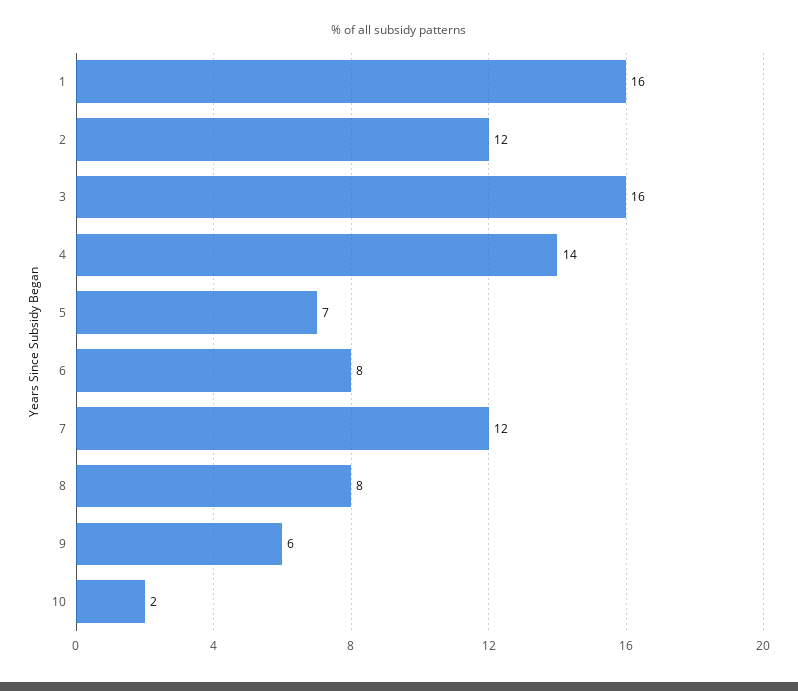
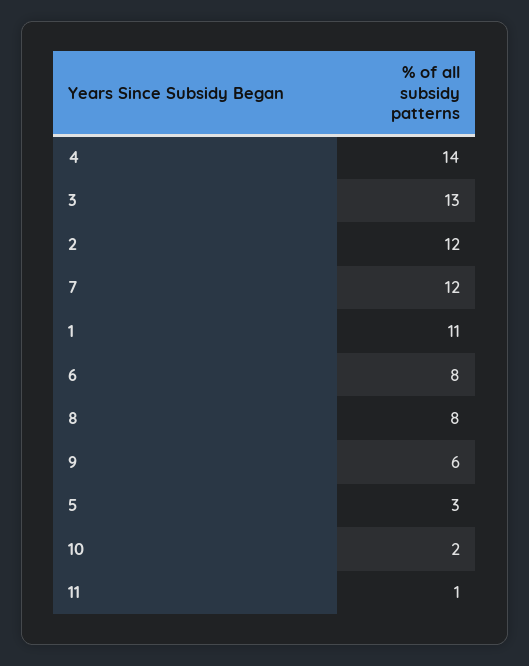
  {
-   "1": 16,
+   "1": 11,
    "2": 12,
-   "3": 16,
+   "3": 13,
    "4": 14,
-   "5": 7,
+   "5": 3,
    "6": 8,
    "7": 12,
    "8": 8,
    "9": 6,
-   "10": 2
+   "10": 2,
+   "11": 1
  }

